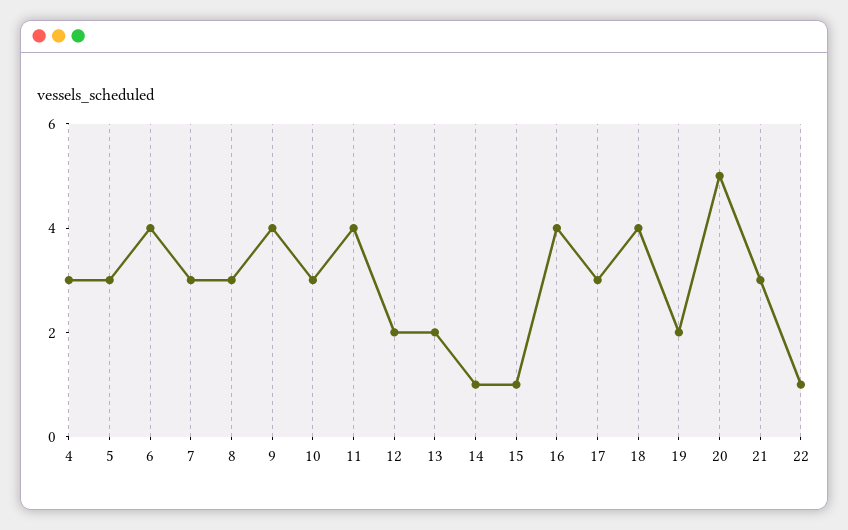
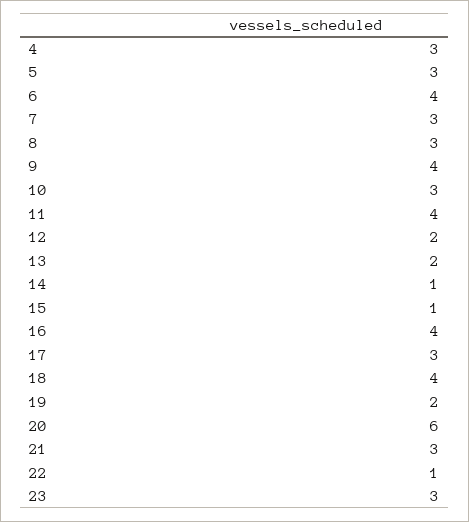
  {
    "4": 3,
    "5": 3,
    "6": 4,
    "7": 3,
    "8": 3,
    "9": 4,
    "10": 3,
    "11": 4,
    "12": 2,
    "13": 2,
    "14": 1,
    "15": 1,
    "16": 4,
    "17": 3,
    "18": 4,
    "19": 2,
-   "20": 5,
+   "20": 6,
    "21": 3,
-   "22": 1
+   "22": 1,
+   "23": 3
  }

